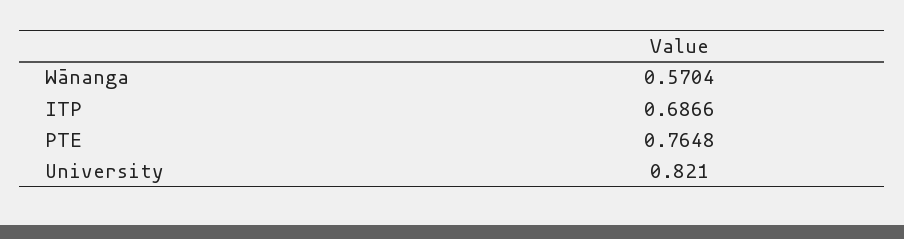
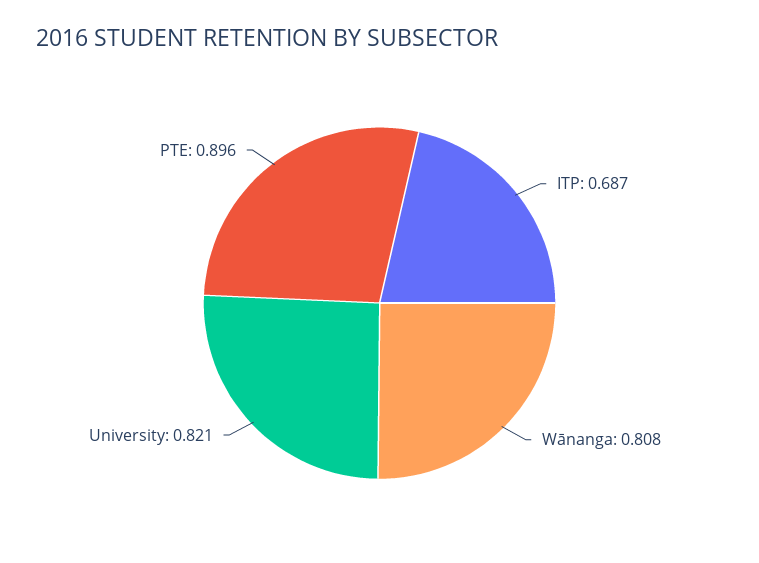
  {
-   "Wānanga": 0.5704,
+   "Wānanga": 0.808,
    "ITP": 0.6866,
-   "PTE": 0.7648,
+   "PTE": 0.896,
    "University": 0.821
  }

